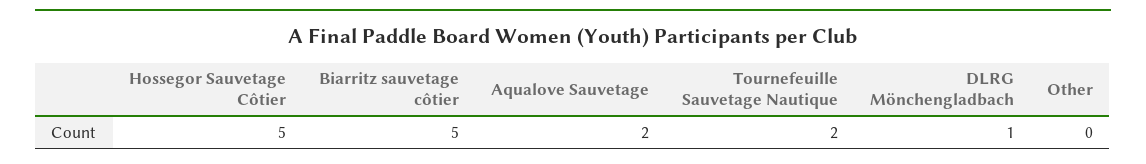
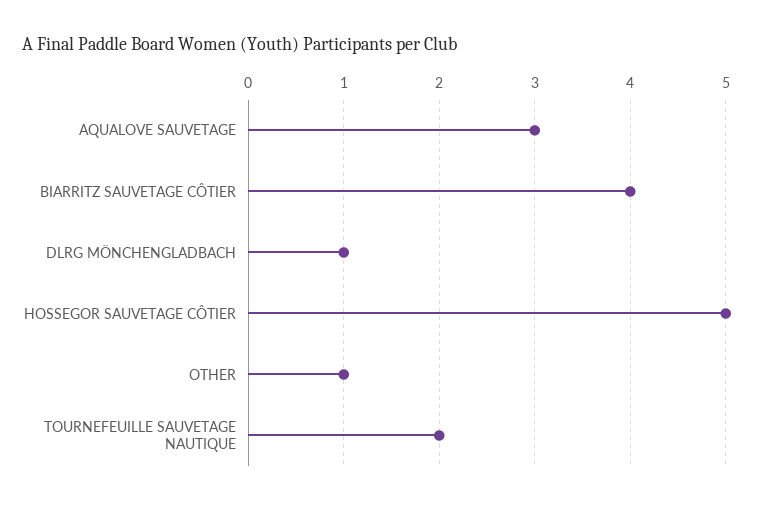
  {
    "Hossegor Sauvetage Côtier": 5,
-   "Biarritz sauvetage côtier": 5,
+   "Biarritz sauvetage côtier": 4,
-   "Aqualove Sauvetage": 2,
+   "Aqualove Sauvetage": 3,
    "Tournefeuille Sauvetage Nautique": 2,
    "DLRG Mönchengladbach": 1,
-   "Other": 0
+   "Other": 1
  }

